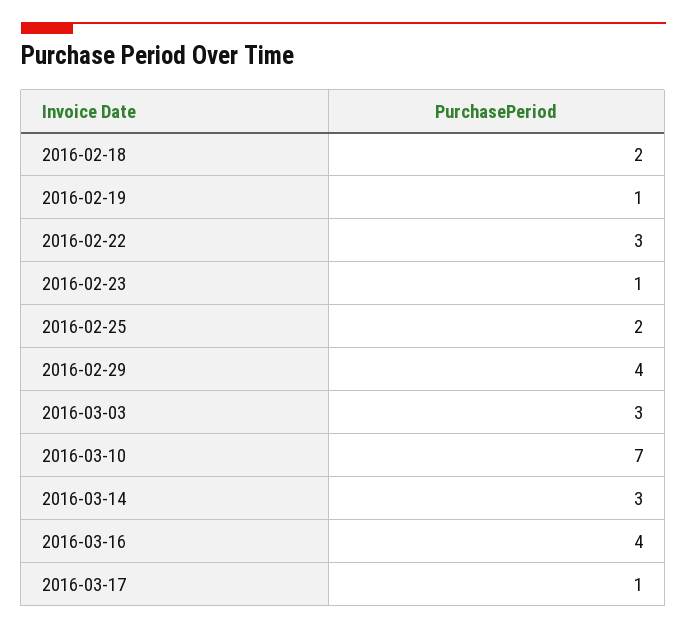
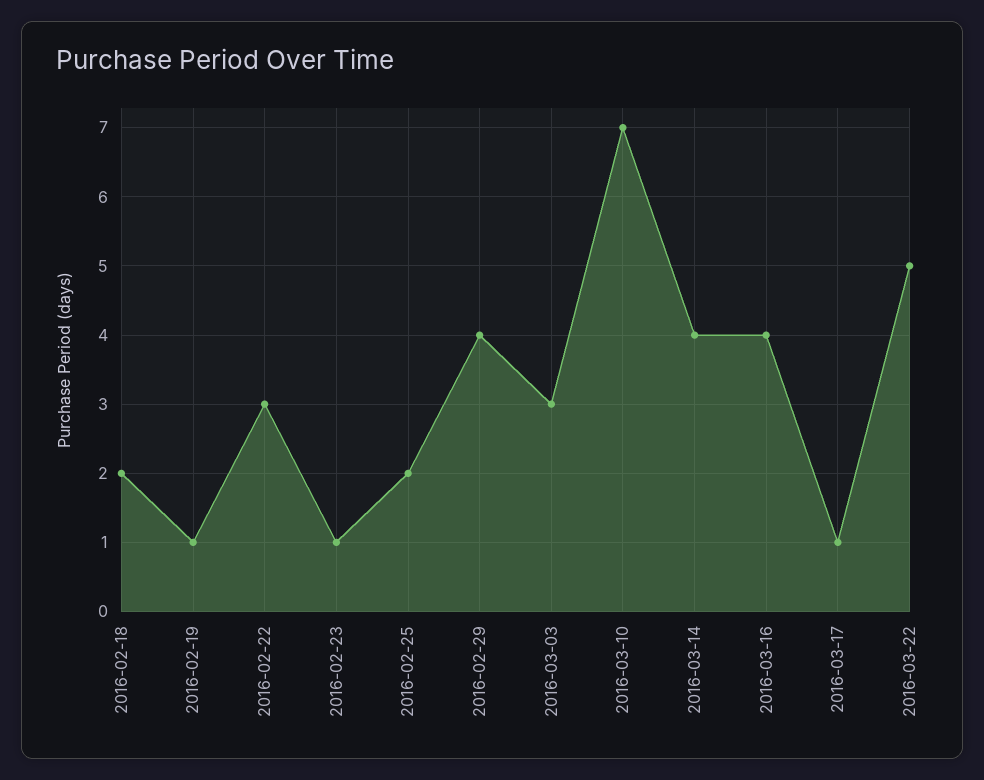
  {
    "2016-02-18": 2,
    "2016-02-19": 1,
    "2016-02-22": 3,
    "2016-02-23": 1,
    "2016-02-25": 2,
    "2016-02-29": 4,
    "2016-03-03": 3,
    "2016-03-10": 7,
-   "2016-03-14": 3,
+   "2016-03-14": 4,
    "2016-03-16": 4,
-   "2016-03-17": 1
+   "2016-03-17": 1,
+   "2016-03-22": 5
  }

